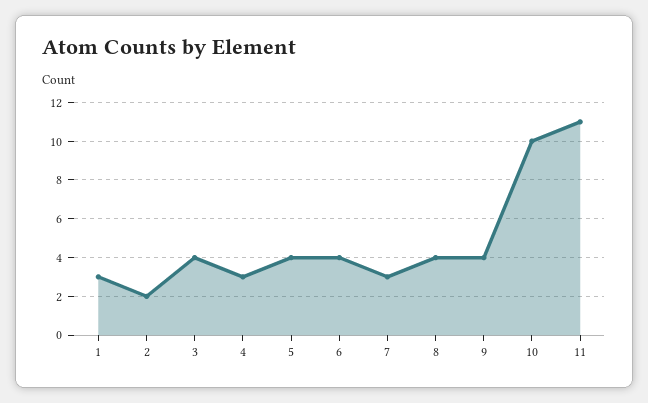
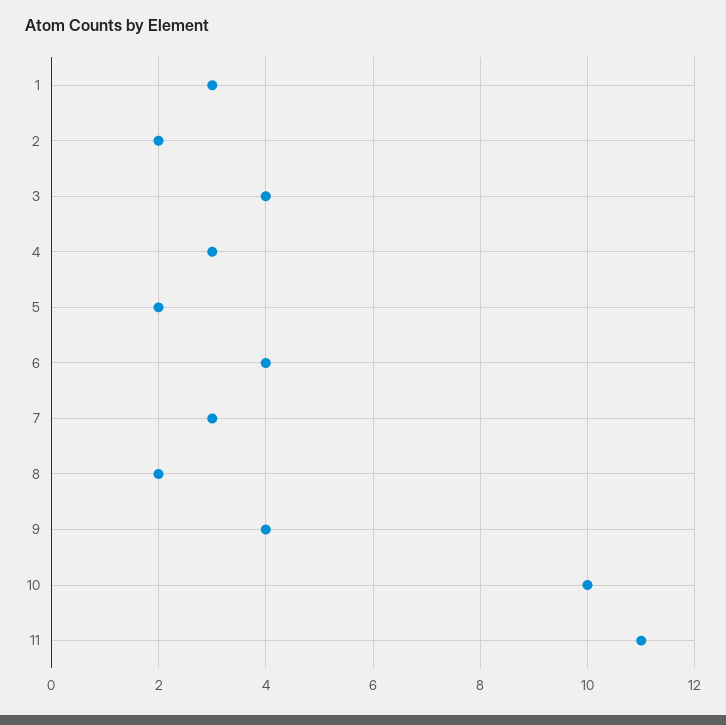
  {
    "1": 3,
    "2": 2,
    "3": 4,
    "4": 3,
-   "5": 4,
+   "5": 2,
    "6": 4,
    "7": 3,
-   "8": 4,
+   "8": 2,
    "9": 4,
    "10": 10,
    "11": 11
  }

